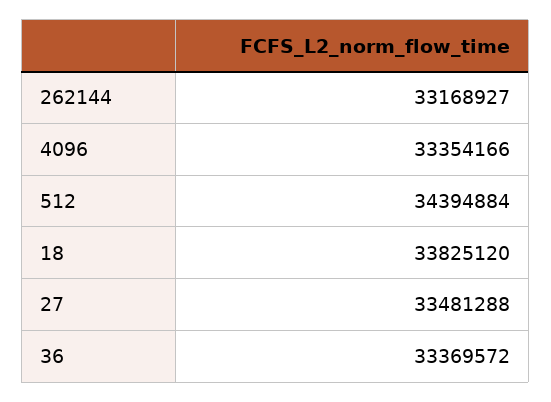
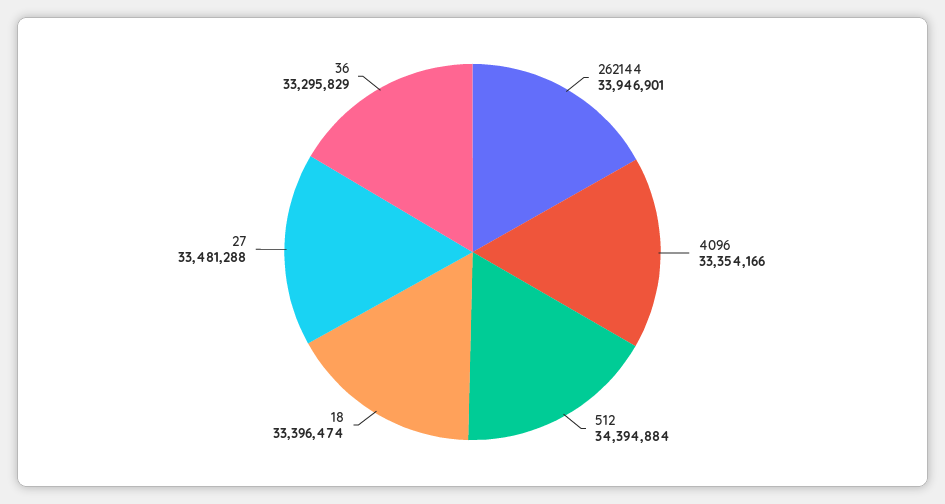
  {
-   "262144": 33168927,
+   "262144": 33946901,
    "4096": 33354166,
    "512": 34394884,
-   "18": 33825120,
+   "18": 33396474,
    "27": 33481288,
-   "36": 33369572
+   "36": 33295829
  }

